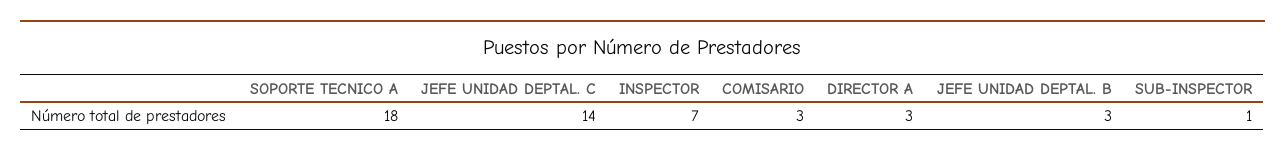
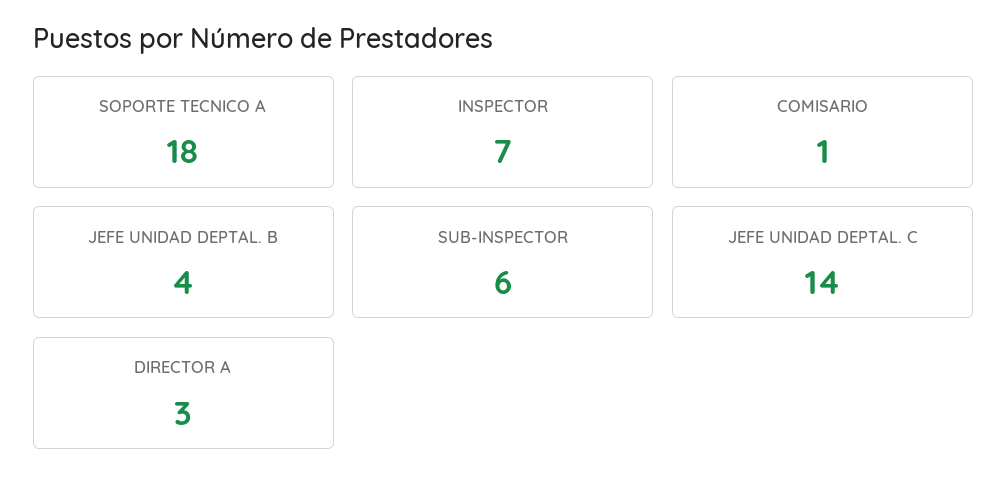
  {
    "SOPORTE TECNICO A": 18,
    "JEFE UNIDAD DEPTAL. C": 14,
    "INSPECTOR": 7,
-   "COMISARIO": 3,
+   "COMISARIO": 1,
    "DIRECTOR A": 3,
-   "JEFE UNIDAD DEPTAL. B": 3,
+   "JEFE UNIDAD DEPTAL. B": 4,
-   "SUB-INSPECTOR": 1
+   "SUB-INSPECTOR": 6
  }

